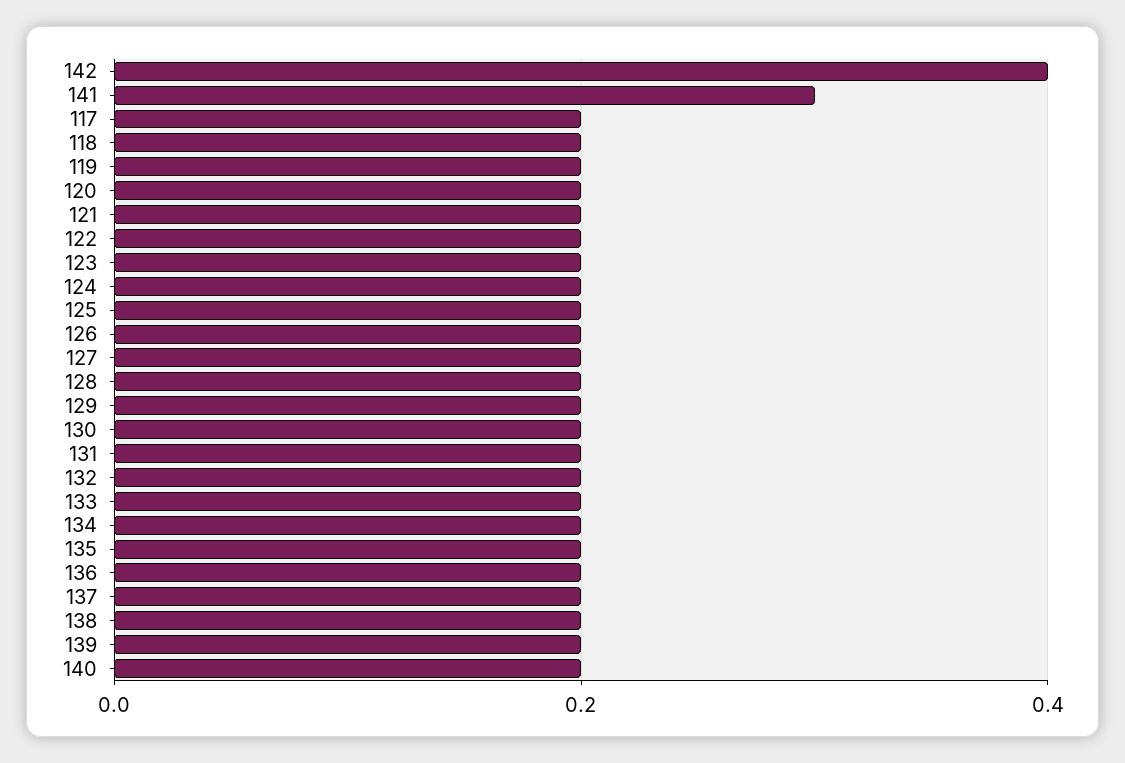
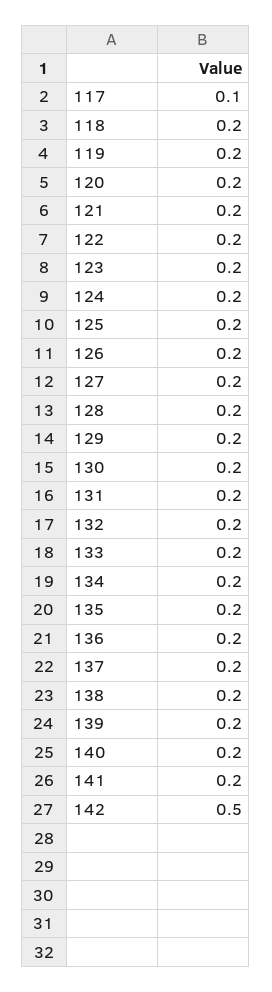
  {
-   "142": 0.4,
+   "142": 0.5,
-   "141": 0.3,
+   "141": 0.2,
-   "117": 0.2,
+   "117": 0.1,
    "118": 0.2,
    "119": 0.2,
    "120": 0.2,
    "121": 0.2,
    "122": 0.2,
    "123": 0.2,
    "124": 0.2,
    "125": 0.2,
    "126": 0.2,
    "127": 0.2,
    "128": 0.2,
    "129": 0.2,
    "130": 0.2,
    "131": 0.2,
    "132": 0.2,
    "133": 0.2,
    "134": 0.2,
    "135": 0.2,
    "136": 0.2,
    "137": 0.2,
    "138": 0.2,
    "139": 0.2,
    "140": 0.2
  }

